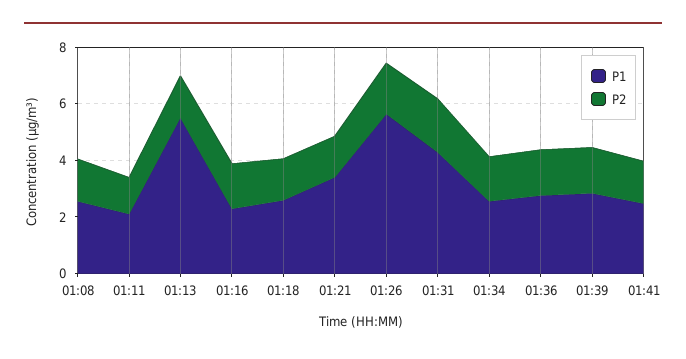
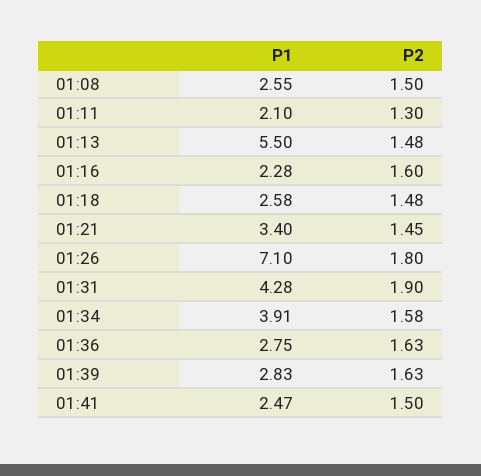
  {
    "P1": {
      "01:08": 2.55,
      "01:11": 2.1,
      "01:13": 5.5,
      "01:16": 2.28,
      "01:18": 2.58,
      "01:21": 3.4,
-     "01:26": 5.5,
+     "01:26": 7.1,
      "01:31": 4.28,
-     "01:34": 2.5,
+     "01:34": 3.91,
      "01:36": 2.75,
      "01:39": 2.83,
      "01:41": 2.47
    },
    "P2": {
      "01:08": 1.5,
      "01:11": 1.3,
      "01:13": 1.48,
      "01:16": 1.6,
      "01:18": 1.48,
      "01:21": 1.45,
      "01:26": 1.8,
      "01:31": 1.9,
      "01:34": 1.58,
      "01:36": 1.63,
      "01:39": 1.63,
      "01:41": 1.5
    }
  }

